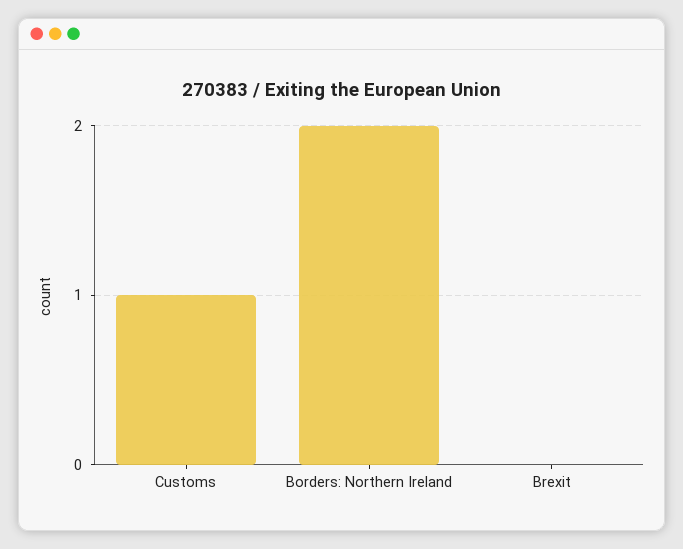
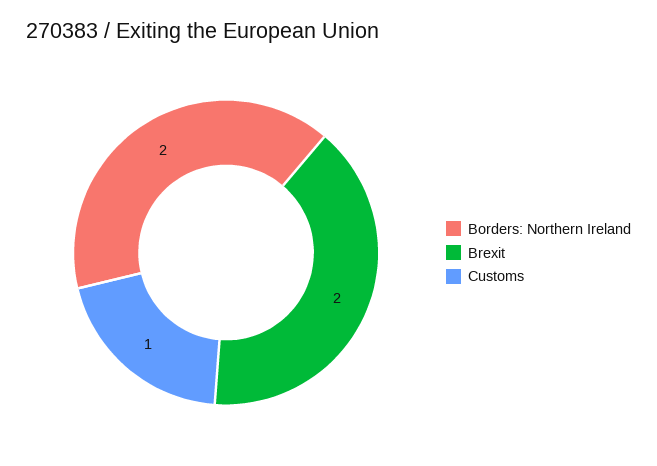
  {
    "Customs": 1,
    "Borders: Northern Ireland": 2,
-   "Brexit": 0
+   "Brexit": 2
  }

